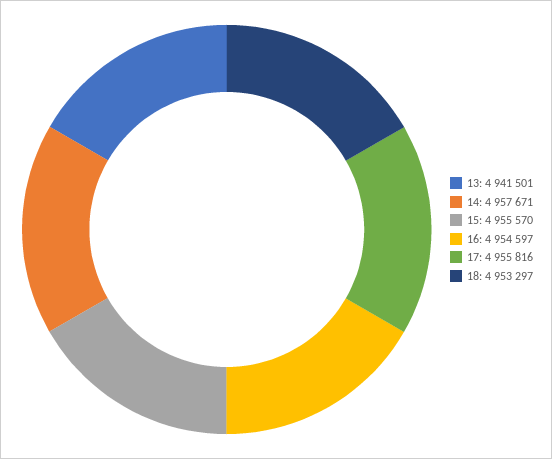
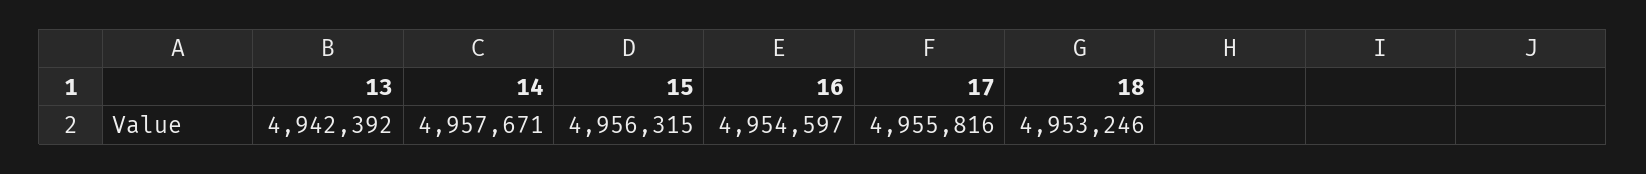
  {
-   "13": 4941501,
+   "13": 4942392,
    "14": 4957671,
-   "15": 4955570,
+   "15": 4956315,
    "16": 4954597,
    "17": 4955816,
-   "18": 4953297
+   "18": 4953246
  }

